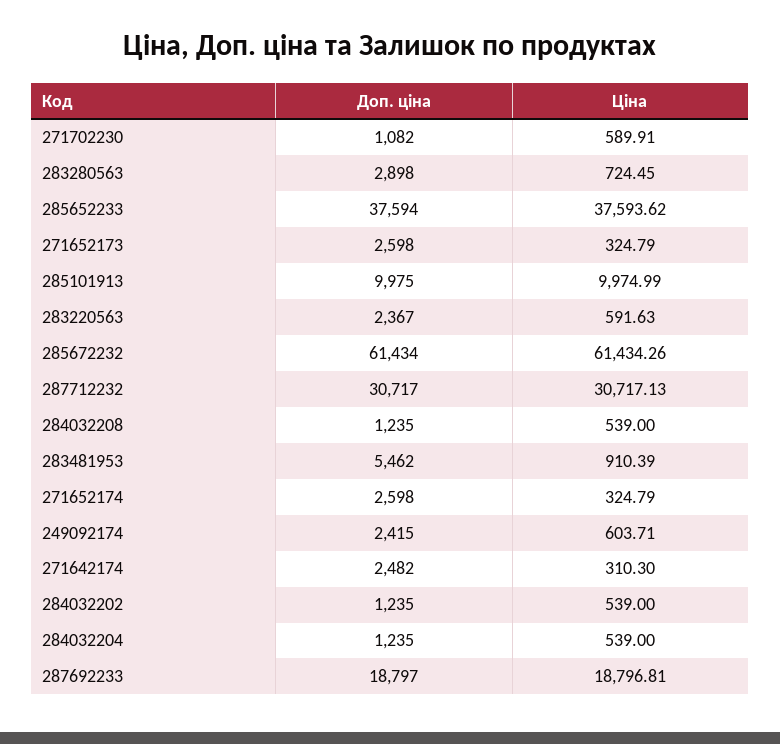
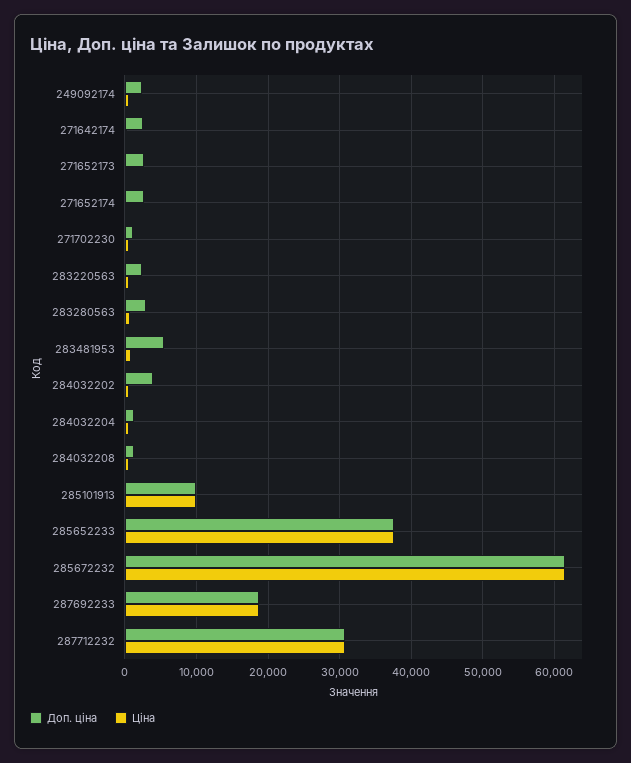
  {
    "Доп. ціна": {
      "271702230": 1082,
      "283280563": 2898,
      "285652233": 37594,
      "271652173": 2598,
      "285101913": 9975,
      "283220563": 2367,
      "285672232": 61434,
      "287712232": 30717,
      "284032208": 1235,
      "283481953": 5462,
      "271652174": 2598,
      "249092174": 2415,
      "271642174": 2482,
-     "284032202": 1235,
+     "284032202": 4000,
      "284032204": 1235,
      "287692233": 18797
    },
    "Ціна": {
      "271702230": 589.91,
      "283280563": 724.45,
      "285652233": 37593.62,
      "271652173": 324.79,
      "285101913": 9974.99,
      "283220563": 591.63,
      "285672232": 61434.26,
      "287712232": 30717.13,
      "284032208": 539,
      "283481953": 910.39,
      "271652174": 324.79,
      "249092174": 603.71,
      "271642174": 310.3,
      "284032202": 539,
      "284032204": 539,
      "287692233": 18796.81
    }
  }

